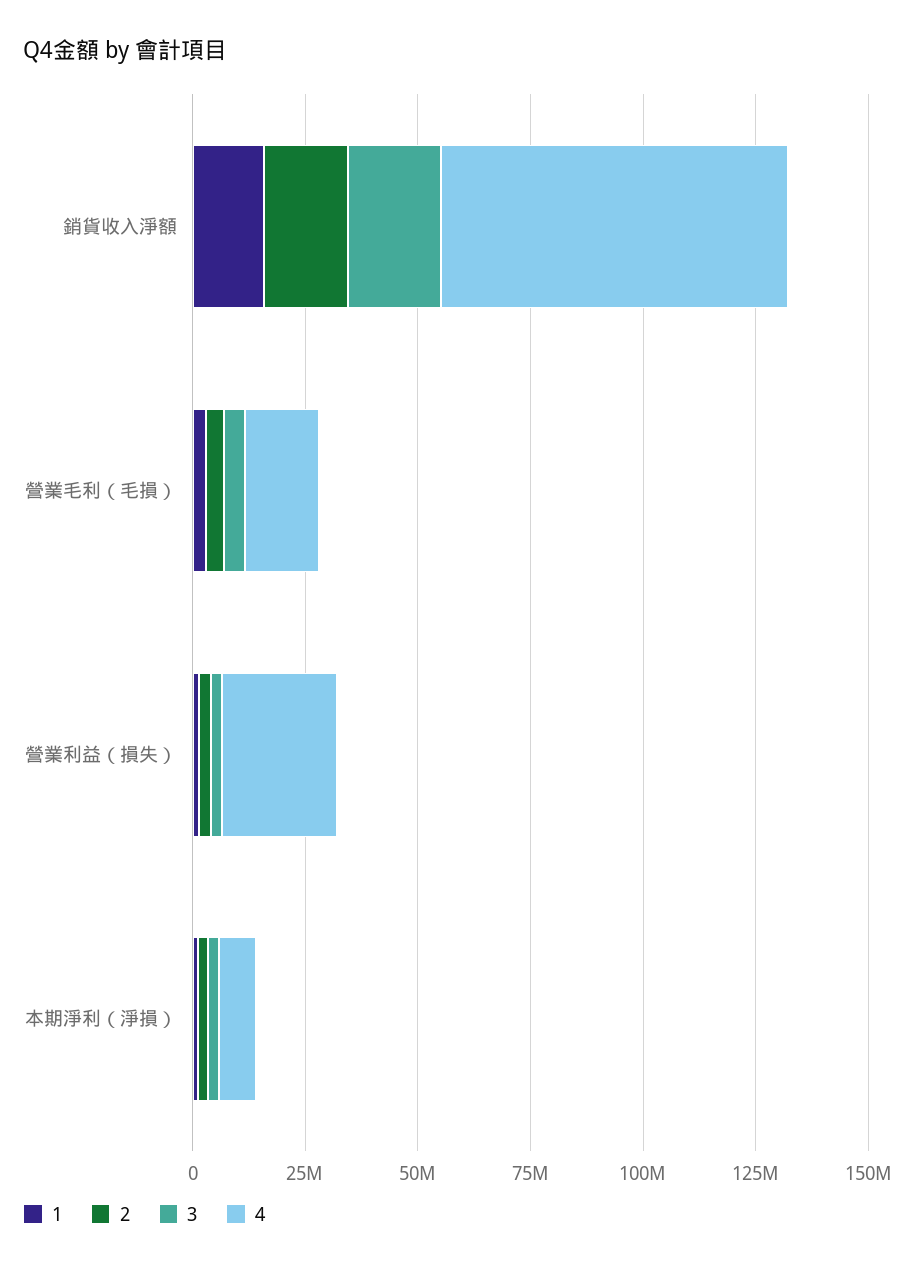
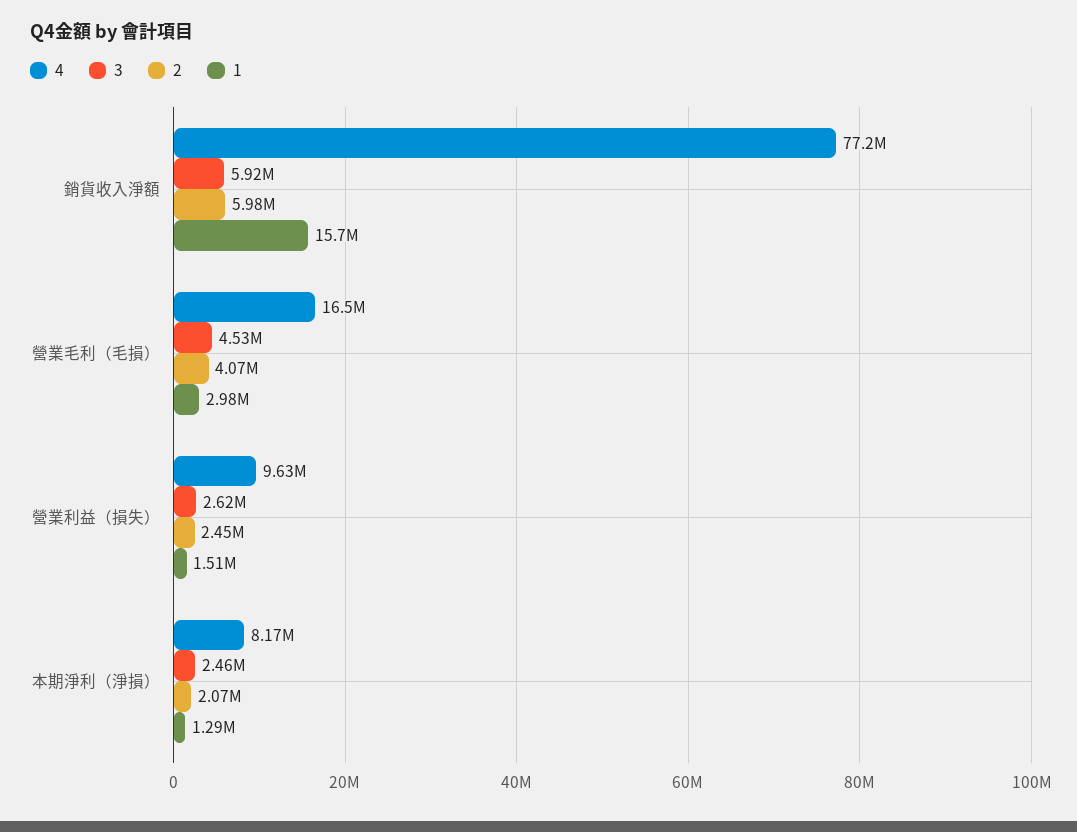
  {
    "1": {
      "銷貨收入淨額": 15700000,
      "營業毛利（毛損）": 2980000,
      "營業利益（損失）": 1510000,
      "本期淨利（淨損）": 1290000
    },
    "2": {
-     "銷貨收入淨額": 20000000,
+     "銷貨收入淨額": 5980000,
      "營業毛利（毛損）": 4070000,
      "營業利益（損失）": 2450000,
      "本期淨利（淨損）": 2070000
    },
    "3": {
-     "銷貨收入淨額": 20000000,
+     "銷貨收入淨額": 5920000,
      "營業毛利（毛損）": 4530000,
      "營業利益（損失）": 2620000,
      "本期淨利（淨損）": 2460000
    },
    "4": {
      "銷貨收入淨額": 77200000,
      "營業毛利（毛損）": 16500000,
-     "營業利益（損失）": 25000000,
+     "營業利益（損失）": 9630000,
      "本期淨利（淨損）": 8170000
    }
  }

